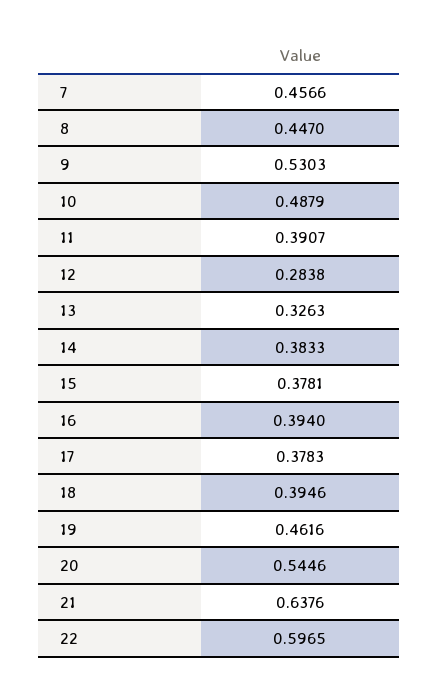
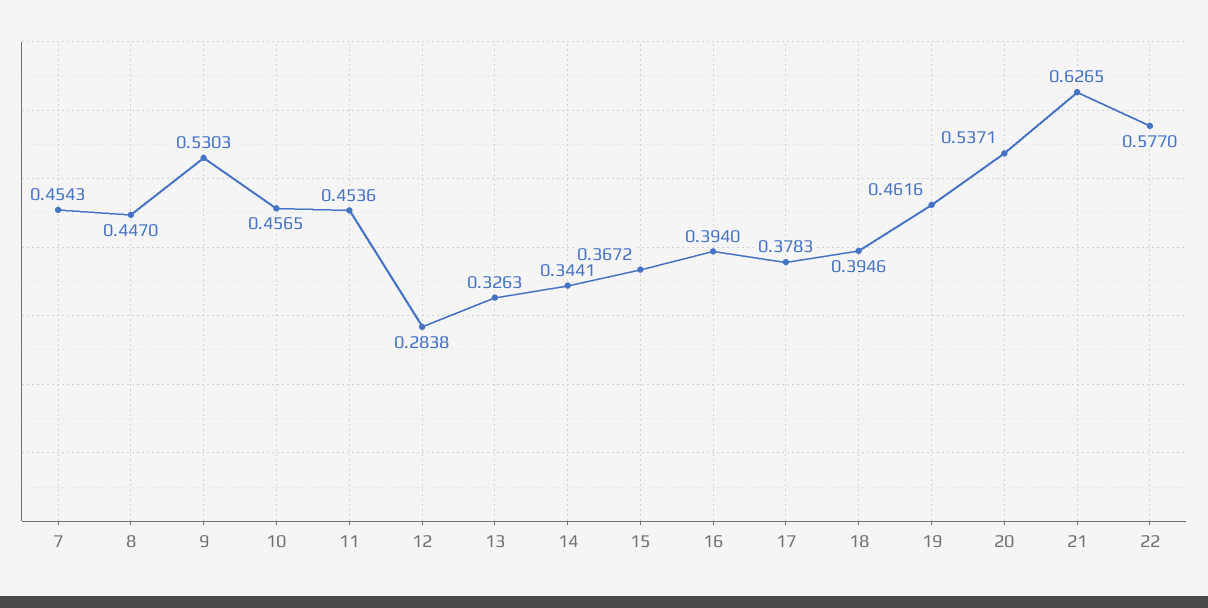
  {
-   "7": 0.4566,
+   "7": 0.4543,
    "8": 0.447,
    "9": 0.5303,
-   "10": 0.4879,
+   "10": 0.4565,
-   "11": 0.3907,
+   "11": 0.4536,
    "12": 0.2838,
    "13": 0.3263,
-   "14": 0.3833,
+   "14": 0.3441,
-   "15": 0.3781,
+   "15": 0.3672,
    "16": 0.394,
    "17": 0.3783,
    "18": 0.3946,
    "19": 0.4616,
-   "20": 0.5446,
+   "20": 0.5371,
-   "21": 0.6376,
+   "21": 0.6265,
-   "22": 0.5965
+   "22": 0.577
  }

